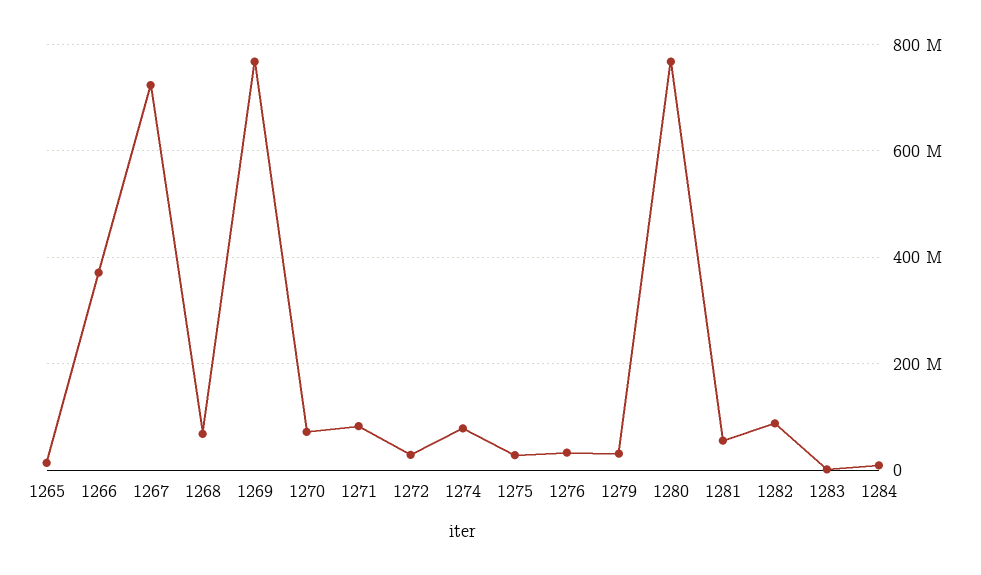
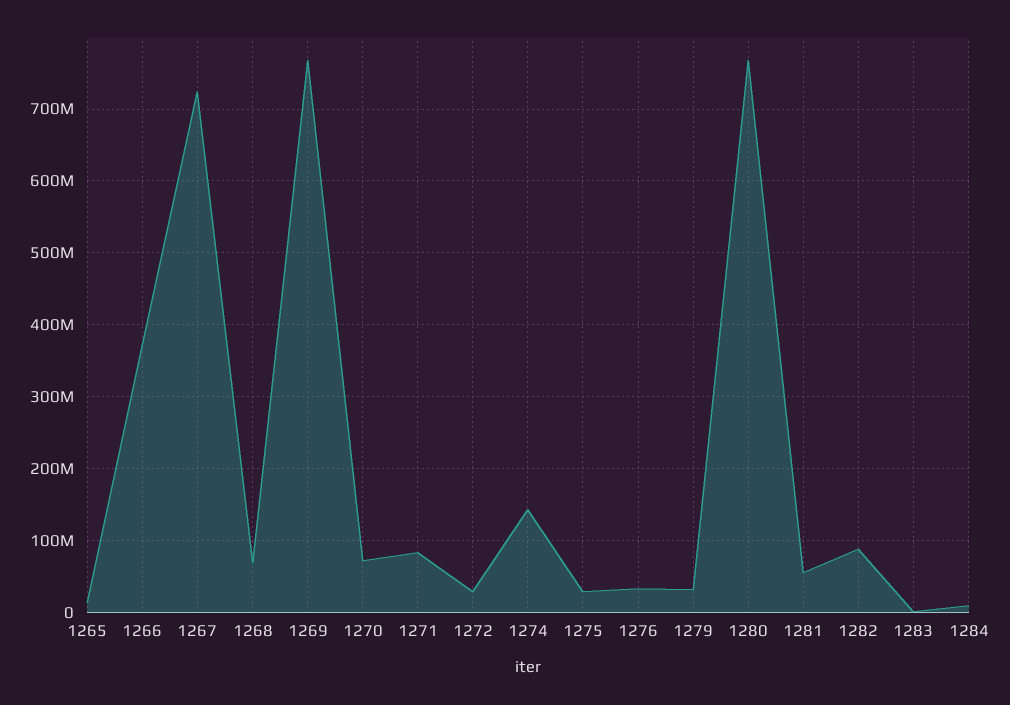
  {
    "1265": 10000000,
    "1266": 370000000,
    "1267": 720000000,
    "1268": 70000000,
    "1269": 770000000,
    "1270": 70000000,
    "1271": 80000000,
    "1272": 30000000,
-   "1274": 80000000,
+   "1274": 140000000,
    "1275": 30000000,
    "1276": 30000000,
    "1279": 30000000,
    "1280": 770000000,
    "1281": 60000000,
    "1282": 90000000,
    "1283": 0,
    "1284": 10000000
  }

